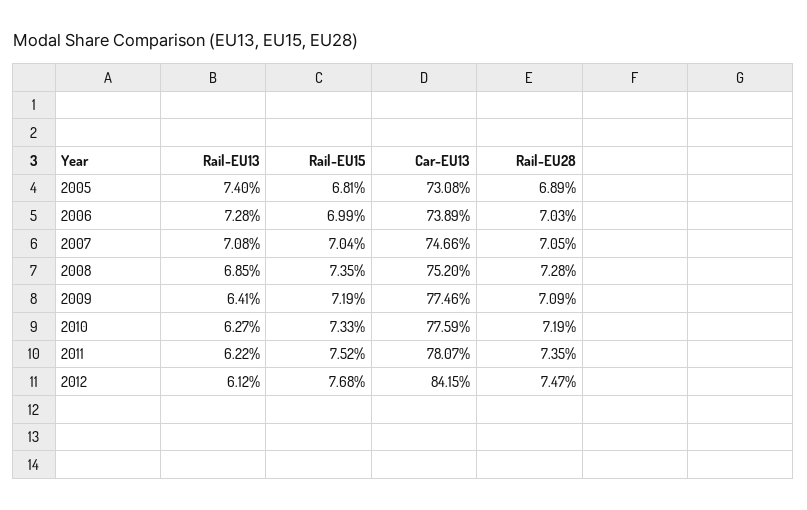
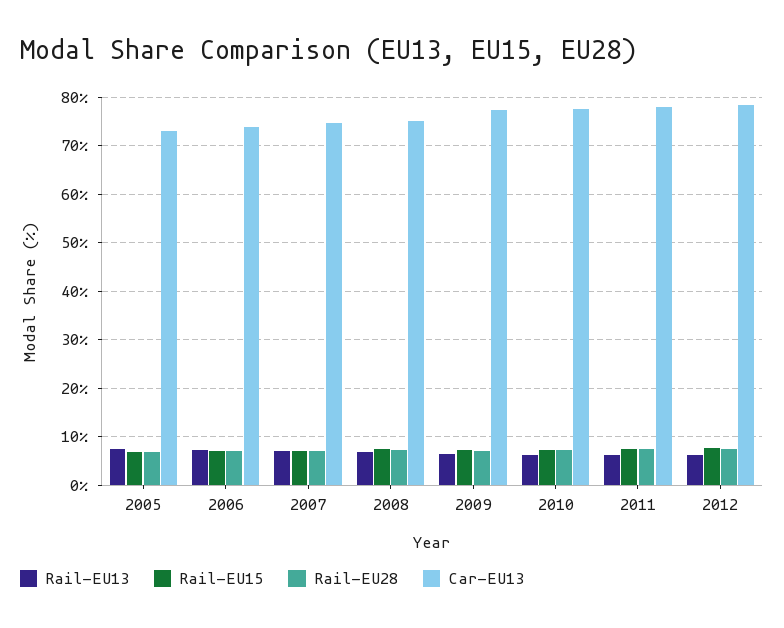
  {
    "Rail-EU13": {
      "2005": 7.4,
      "2006": 7.28,
      "2007": 7.08,
      "2008": 6.85,
      "2009": 6.41,
      "2010": 6.27,
      "2011": 6.22,
      "2012": 6.12
    },
    "Rail-EU15": {
      "2005": 6.81,
      "2006": 6.99,
      "2007": 7.04,
      "2008": 7.35,
      "2009": 7.19,
      "2010": 7.33,
      "2011": 7.52,
      "2012": 7.68
    },
    "Car-EU13": {
      "2005": 73.08,
      "2006": 73.89,
      "2007": 74.66,
      "2008": 75.2,
      "2009": 77.46,
      "2010": 77.59,
      "2011": 78.07,
-     "2012": 84.15
+     "2012": 78
    },
    "Rail-EU28": {
      "2005": 6.89,
      "2006": 7.03,
      "2007": 7.05,
      "2008": 7.28,
      "2009": 7.09,
      "2010": 7.19,
      "2011": 7.35,
      "2012": 7.47
    }
  }

